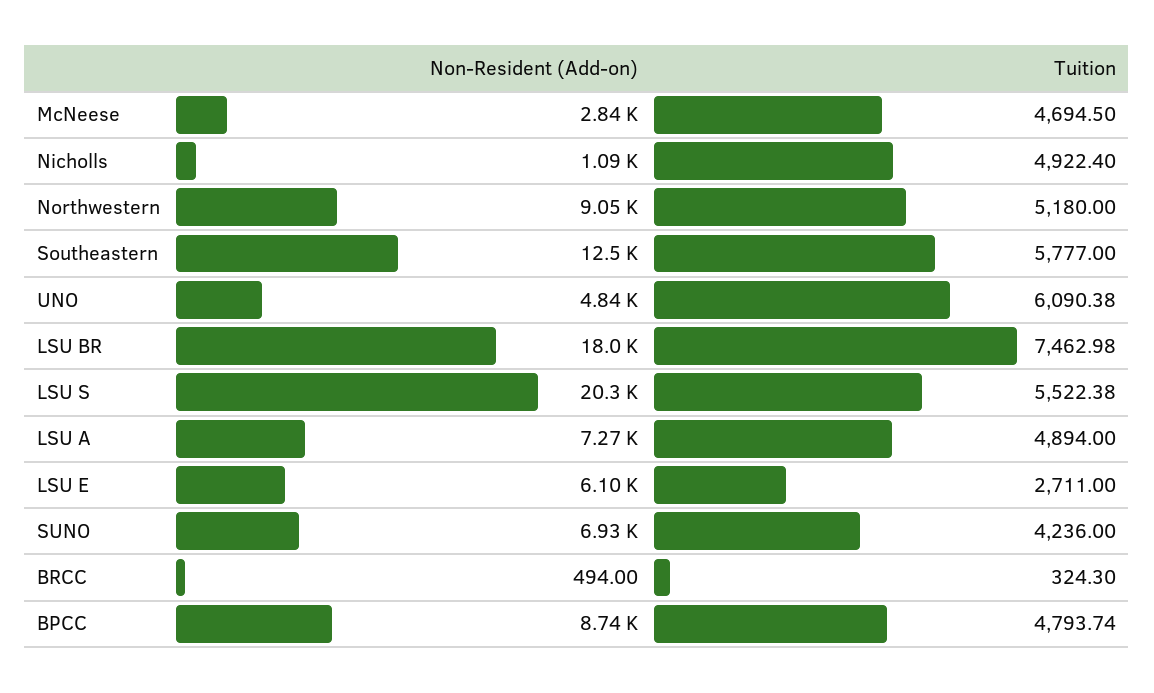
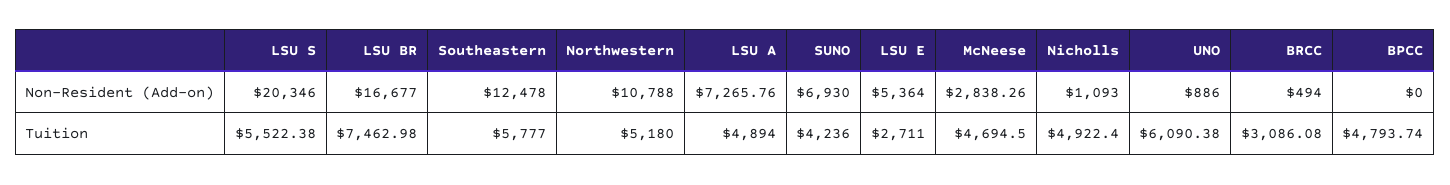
  {
    "Non-Resident (Add-on)": {
      "McNeese": 2838.26,
      "Nicholls": 1093,
-     "Northwestern": 9050,
+     "Northwestern": 10788,
      "Southeastern": 12478,
-     "UNO": 4840,
+     "UNO": 886,
-     "LSU BR": 18000,
+     "LSU BR": 16677,
      "LSU S": 20346,
      "LSU A": 7265.76,
-     "LSU E": 6100,
+     "LSU E": 5364,
      "SUNO": 6930,
      "BRCC": 494,
-     "BPCC": 8740
+     "BPCC": 0
    },
    "Tuition": {
      "McNeese": 4694.5,
      "Nicholls": 4922.4,
      "Northwestern": 5180,
      "Southeastern": 5777,
      "UNO": 6090.38,
      "LSU BR": 7462.98,
      "LSU S": 5522.38,
      "LSU A": 4894,
      "LSU E": 2711,
      "SUNO": 4236,
-     "BRCC": 324.3,
+     "BRCC": 3086.08,
      "BPCC": 4793.74
    }
  }

